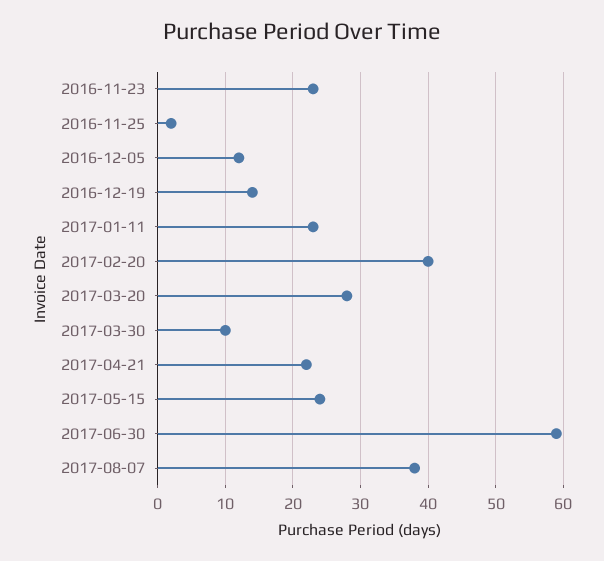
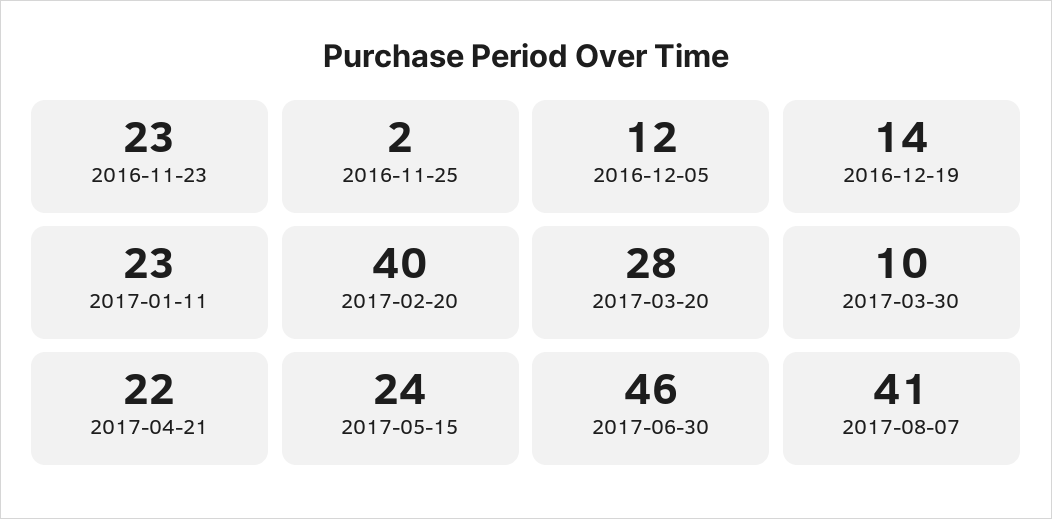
  {
    "2016-11-23": 23,
    "2016-11-25": 2,
    "2016-12-05": 12,
    "2016-12-19": 14,
    "2017-01-11": 23,
    "2017-02-20": 40,
    "2017-03-20": 28,
    "2017-03-30": 10,
    "2017-04-21": 22,
    "2017-05-15": 24,
-   "2017-06-30": 59,
+   "2017-06-30": 46,
-   "2017-08-07": 38
+   "2017-08-07": 41
  }

